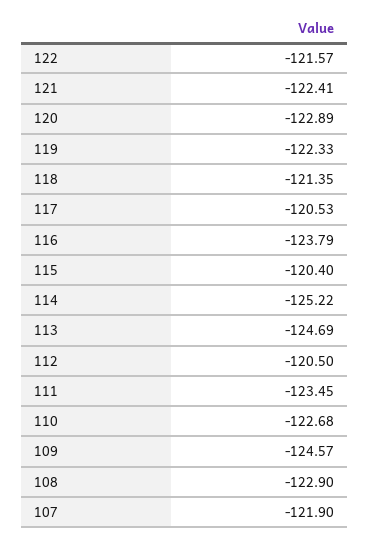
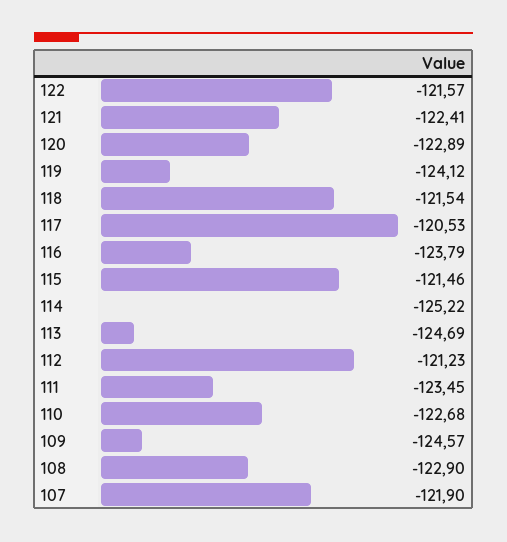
  {
    "122": -121.57,
    "121": -122.41,
    "120": -122.89,
-   "119": -122.33,
+   "119": -124.12,
-   "118": -121.35,
+   "118": -121.54,
    "117": -120.53,
    "116": -123.79,
-   "115": -120.4,
+   "115": -121.46,
    "114": -125.22,
    "113": -124.69,
-   "112": -120.5,
+   "112": -121.23,
    "111": -123.45,
    "110": -122.68,
    "109": -124.57,
    "108": -122.9,
    "107": -121.9
  }

